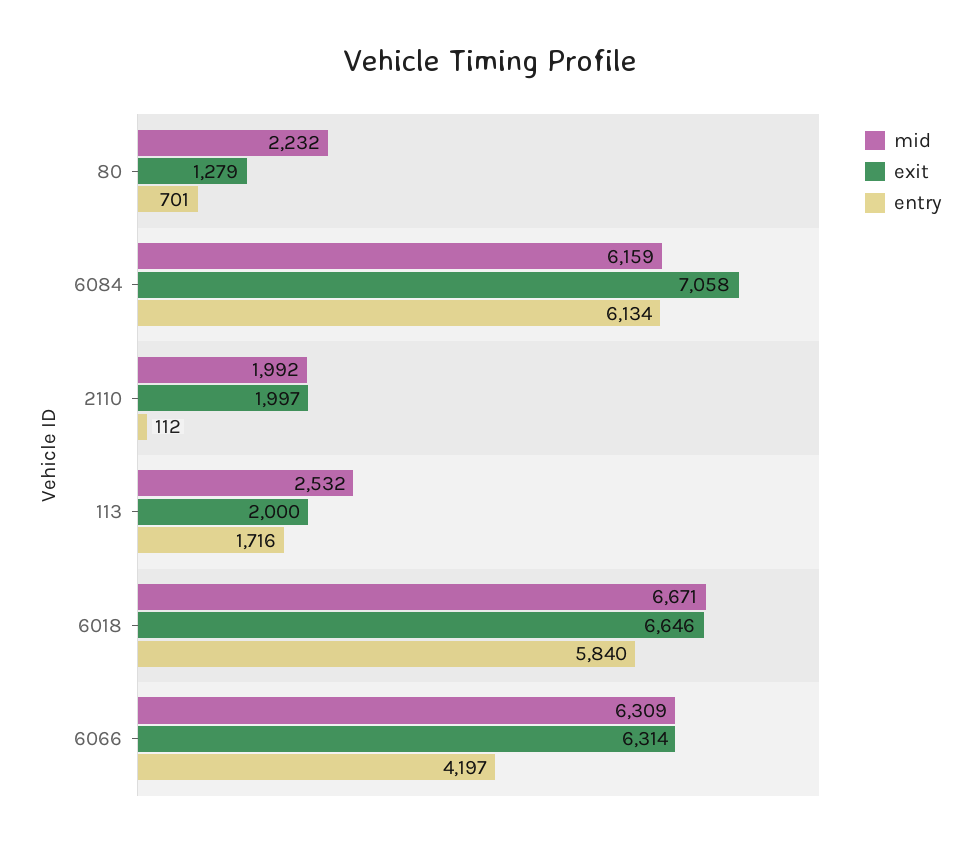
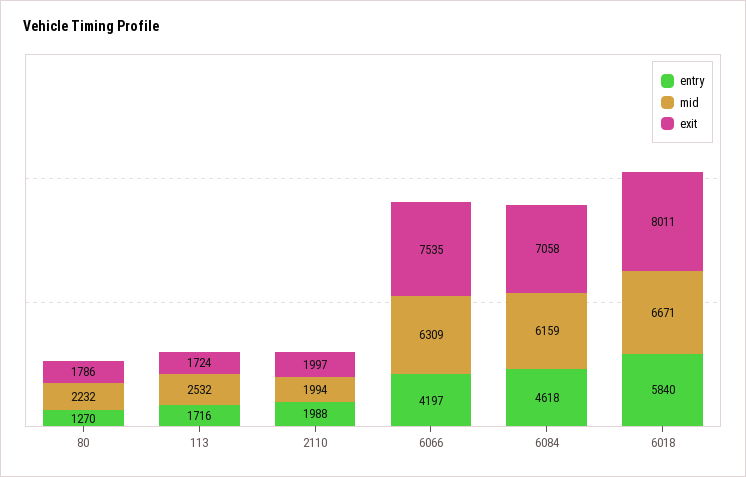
  {
    "mid": {
      "80": 2232,
      "6084": 6159,
-     "2110": 1992,
+     "2110": 1994,
      "113": 2532,
      "6018": 6671,
      "6066": 6309
    },
    "exit": {
-     "80": 1279,
+     "80": 1786,
      "6084": 7058,
      "2110": 1997,
-     "113": 2000,
+     "113": 1724,
-     "6018": 6646,
+     "6018": 8011,
-     "6066": 6314
+     "6066": 7535
    },
    "entry": {
-     "80": 701,
+     "80": 1270,
-     "6084": 6134,
+     "6084": 4618,
-     "2110": 112,
+     "2110": 1988,
      "113": 1716,
      "6018": 5840,
      "6066": 4197
    }
  }

